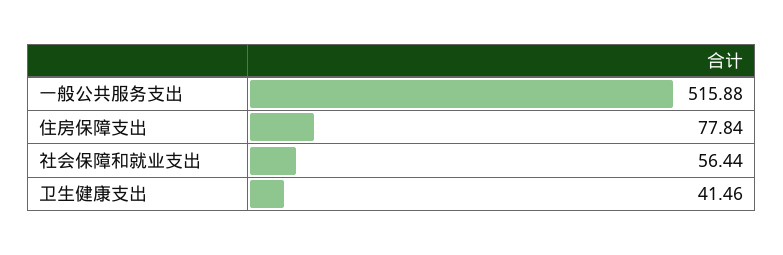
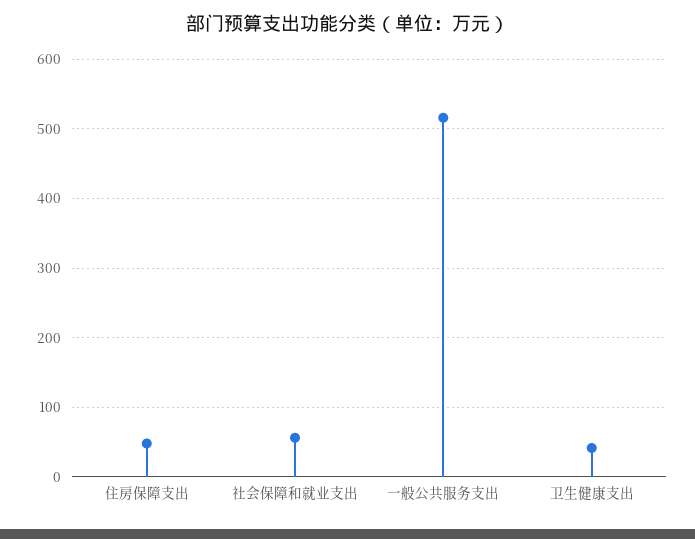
  {
    "一般公共服务支出": 515.88,
-   "住房保障支出": 77.84,
+   "住房保障支出": 50,
    "社会保障和就业支出": 56.44,
    "卫生健康支出": 41.46
  }

